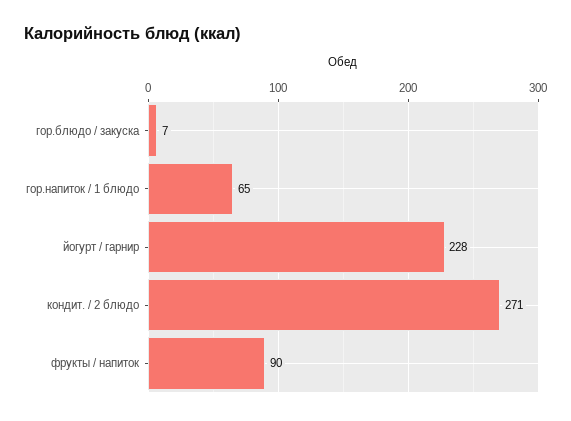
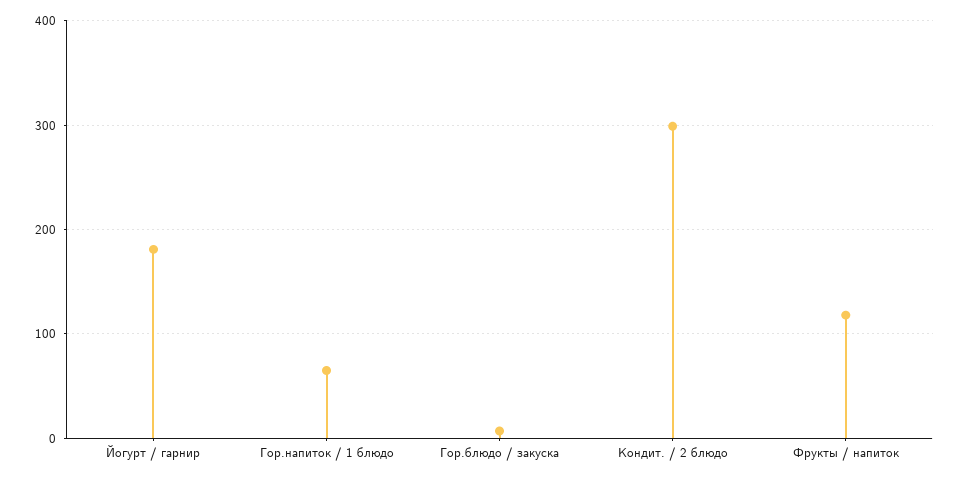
  {
    "гор.блюдо / закуска": 7,
    "гор.напиток / 1 блюдо": 65,
-   "йогурт / гарнир": 228,
+   "йогурт / гарнир": 180,
-   "кондит. / 2 блюдо": 271,
+   "кондит. / 2 блюдо": 300,
-   "фрукты / напиток": 90
+   "фрукты / напиток": 120
  }

